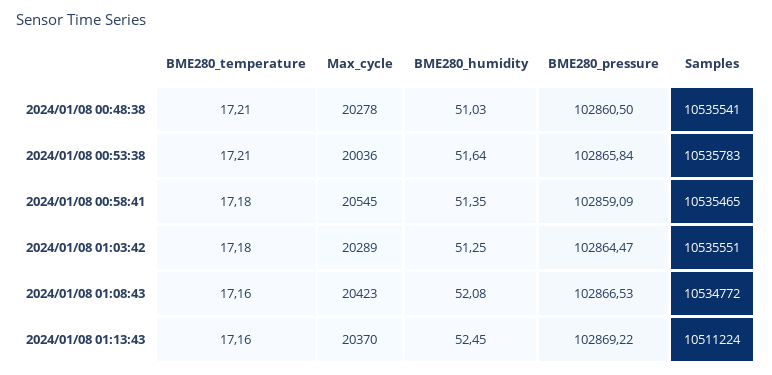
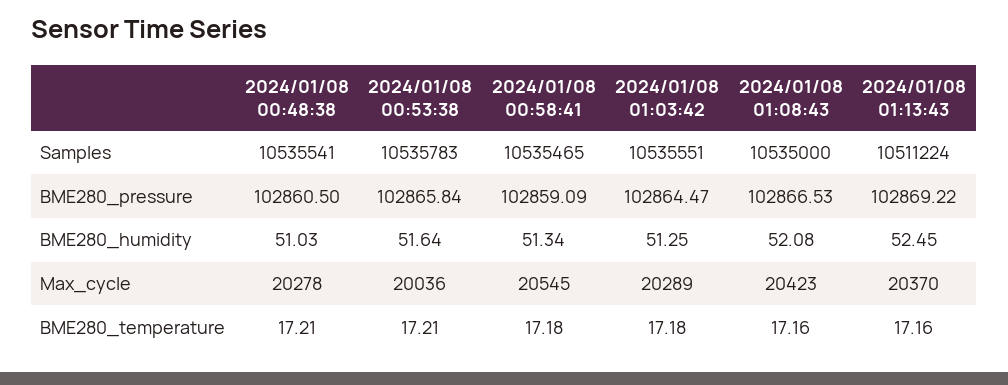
  {
    "BME280_temperature": {
      "2024/01/08 00:48:38": 17.21,
      "2024/01/08 00:53:38": 17.21,
      "2024/01/08 00:58:41": 17.18,
      "2024/01/08 01:03:42": 17.18,
      "2024/01/08 01:08:43": 17.16,
      "2024/01/08 01:13:43": 17.16
    },
    "Max_cycle": {
      "2024/01/08 00:48:38": 20278,
      "2024/01/08 00:53:38": 20036,
      "2024/01/08 00:58:41": 20545,
      "2024/01/08 01:03:42": 20289,
      "2024/01/08 01:08:43": 20423,
      "2024/01/08 01:13:43": 20370
    },
    "BME280_humidity": {
      "2024/01/08 00:48:38": 51.03,
      "2024/01/08 00:53:38": 51.64,
-     "2024/01/08 00:58:41": 51.35,
+     "2024/01/08 00:58:41": 51.34,
      "2024/01/08 01:03:42": 51.25,
      "2024/01/08 01:08:43": 52.08,
      "2024/01/08 01:13:43": 52.45
    },
    "BME280_pressure": {
      "2024/01/08 00:48:38": 102860.5,
      "2024/01/08 00:53:38": 102865.84,
      "2024/01/08 00:58:41": 102859.09,
      "2024/01/08 01:03:42": 102864.47,
      "2024/01/08 01:08:43": 102866.53,
      "2024/01/08 01:13:43": 102869.22
    },
    "Samples": {
      "2024/01/08 00:48:38": 10535541,
      "2024/01/08 00:53:38": 10535783,
      "2024/01/08 00:58:41": 10535465,
      "2024/01/08 01:03:42": 10535551,
-     "2024/01/08 01:08:43": 10534772,
+     "2024/01/08 01:08:43": 10535000,
      "2024/01/08 01:13:43": 10511224
    }
  }

